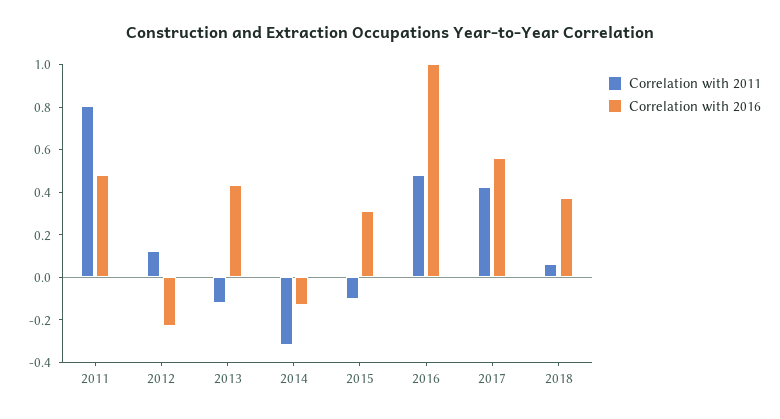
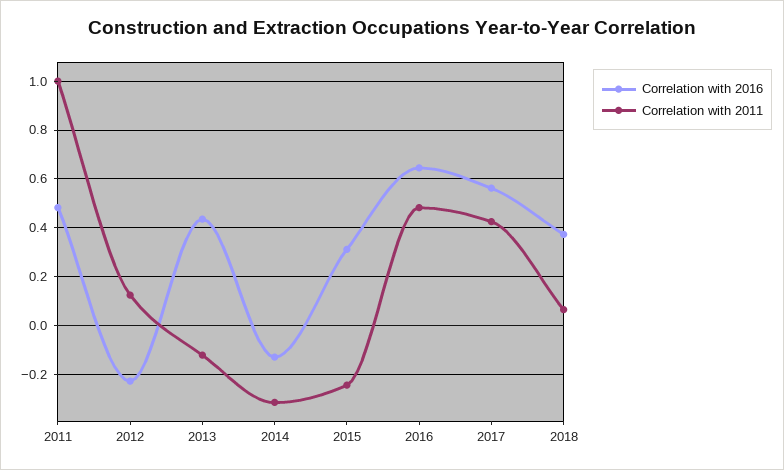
  {
    "Correlation with 2011": {
-     "2011": 0.8,
+     "2011": 1,
      "2012": 0.125,
      "2013": -0.125,
      "2014": -0.325,
-     "2015": -0.1,
+     "2015": -0.25,
      "2016": 0.475,
      "2017": 0.425,
      "2018": 0.075
    },
    "Correlation with 2016": {
      "2011": 0.475,
      "2012": -0.225,
      "2013": 0.425,
      "2014": -0.125,
      "2015": 0.3,
-     "2016": 1,
+     "2016": 0.65,
      "2017": 0.55,
      "2018": 0.375
    }
  }

